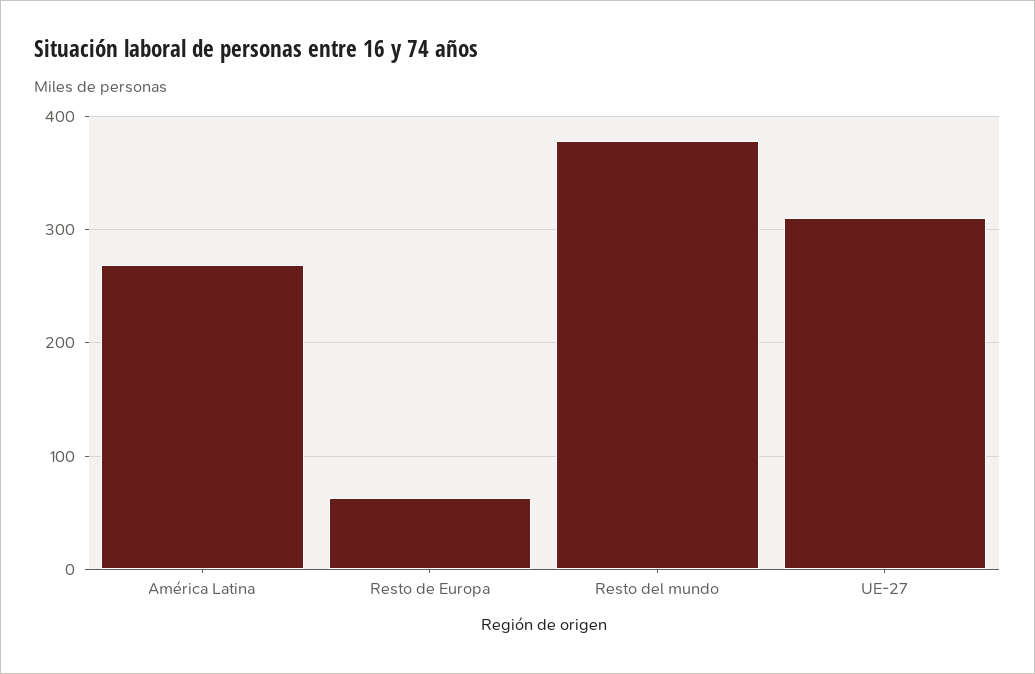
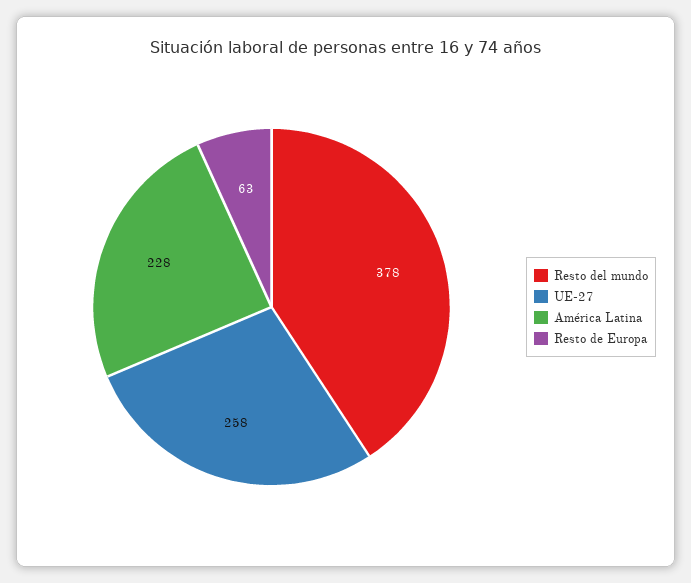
  {
-   "América Latina": 270,
+   "América Latina": 228,
    "Resto de Europa": 63,
    "Resto del mundo": 378,
-   "UE-27": 310
+   "UE-27": 258
  }

